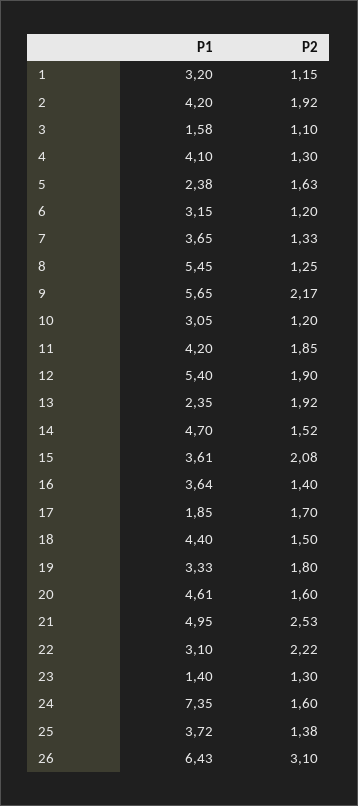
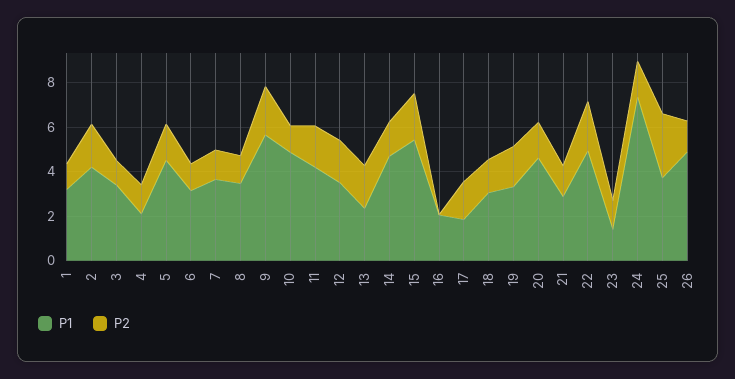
  {
    "P1": {
      "1": 3.2,
      "2": 4.2,
-     "3": 1.58,
+     "3": 3.5,
-     "4": 4.1,
+     "4": 2,
-     "5": 2.38,
+     "5": 4.5,
      "6": 3.15,
      "7": 3.65,
-     "8": 5.45,
+     "8": 3.5,
      "9": 5.65,
-     "10": 3.05,
+     "10": 5,
      "11": 4.2,
-     "12": 5.4,
+     "12": 3.5,
      "13": 2.35,
      "14": 4.7,
-     "15": 3.61,
+     "15": 5.5,
-     "16": 3.64,
+     "16": 2,
      "17": 1.85,
-     "18": 4.4,
+     "18": 3,
      "19": 3.33,
      "20": 4.61,
-     "21": 4.95,
+     "21": 3,
-     "22": 3.1,
+     "22": 5,
      "23": 1.4,
      "24": 7.35,
      "25": 3.72,
-     "26": 6.43
+     "26": 5
    },
    "P2": {
      "1": 1.15,
      "2": 1.92,
      "3": 1.1,
      "4": 1.3,
      "5": 1.63,
      "6": 1.2,
      "7": 1.33,
      "8": 1.25,
      "9": 2.17,
      "10": 1.2,
      "11": 1.85,
      "12": 1.9,
      "13": 1.92,
      "14": 1.52,
      "15": 2.08,
-     "16": 1.4,
+     "16": 0,
      "17": 1.7,
      "18": 1.5,
      "19": 1.8,
      "20": 1.6,
-     "21": 2.53,
+     "21": 1.5,
      "22": 2.22,
      "23": 1.3,
      "24": 1.6,
-     "25": 1.38,
+     "25": 3,
-     "26": 3.1
+     "26": 1.5
    }
  }

